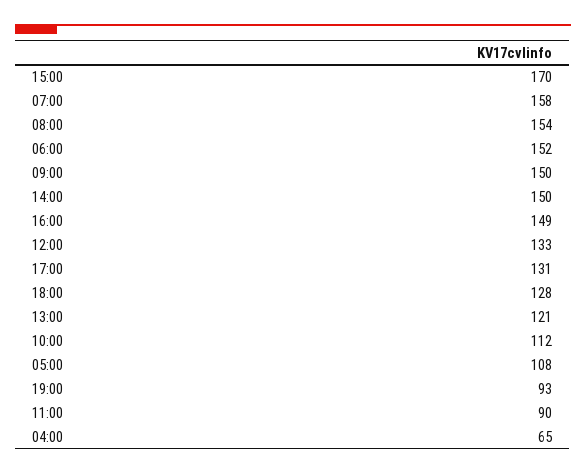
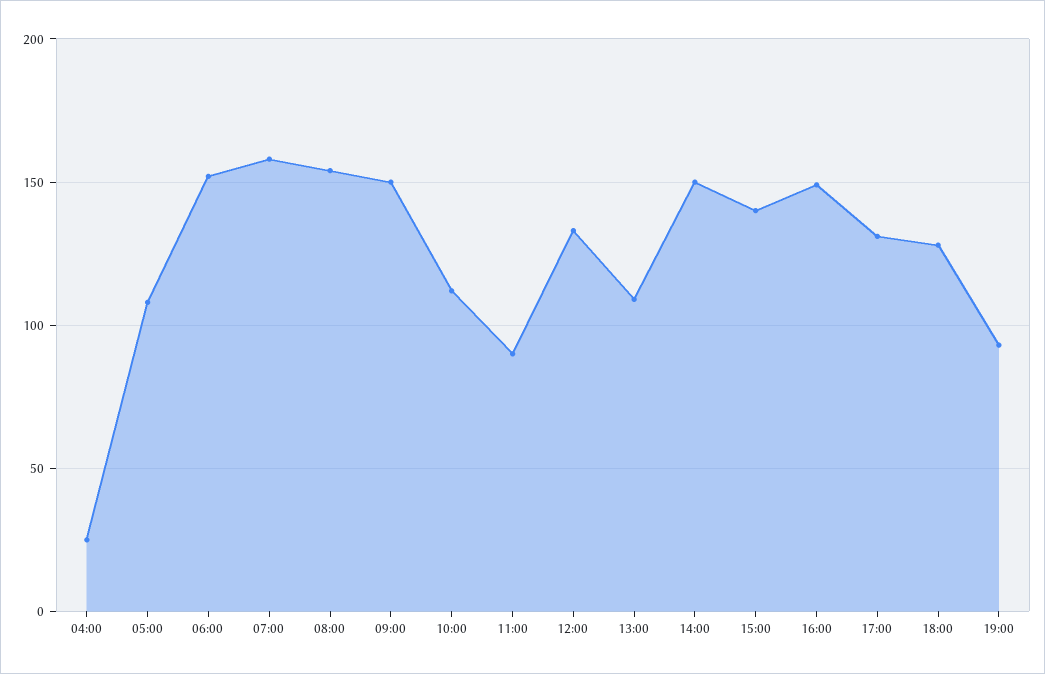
  {
-   "15:00": 170,
+   "15:00": 140,
    "07:00": 158,
    "08:00": 154,
    "06:00": 152,
    "09:00": 150,
    "14:00": 150,
    "16:00": 149,
    "12:00": 133,
    "17:00": 131,
    "18:00": 128,
-   "13:00": 121,
+   "13:00": 110,
    "10:00": 112,
    "05:00": 108,
    "19:00": 93,
    "11:00": 90,
-   "04:00": 65
+   "04:00": 25
  }

